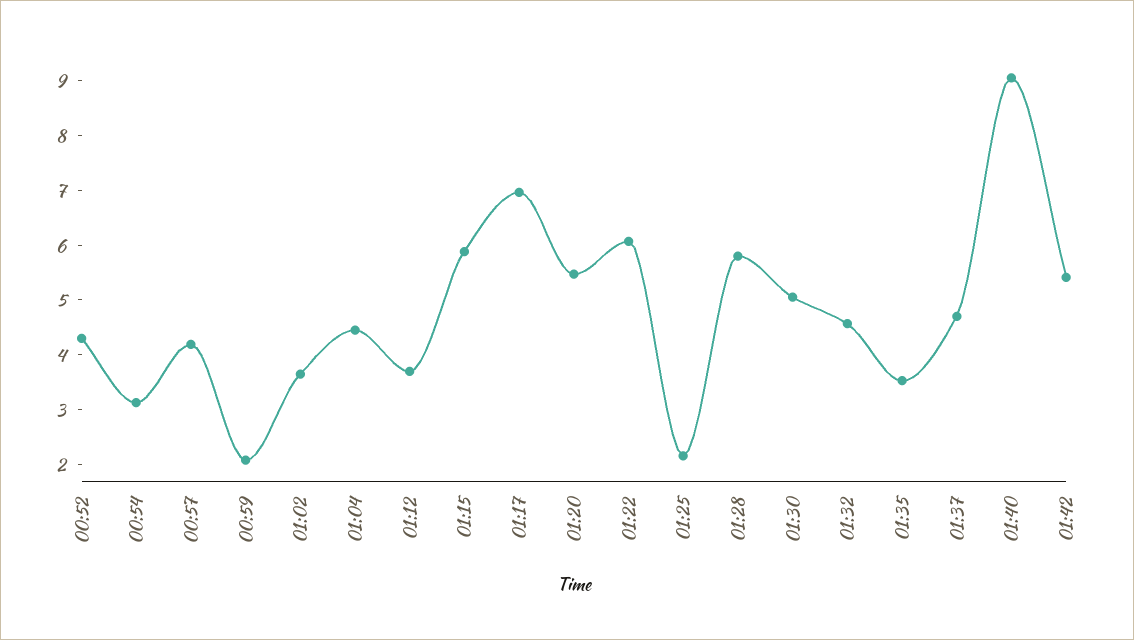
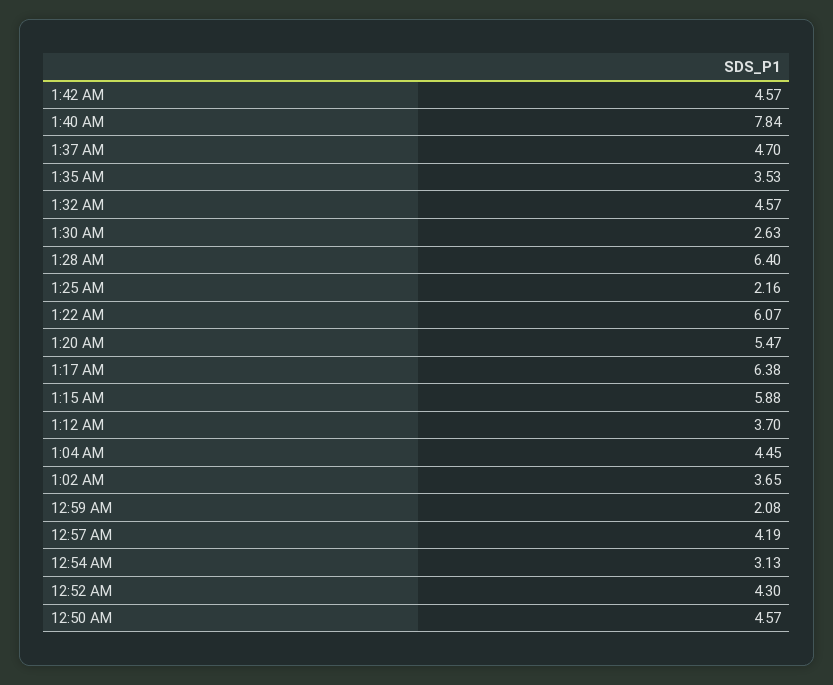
  {
    "00:52": 4.3,
    "00:54": 3.13,
    "00:57": 4.19,
    "00:59": 2.08,
    "01:02": 3.65,
    "01:04": 4.45,
    "01:12": 3.7,
    "01:15": 5.88,
-   "01:17": 7,
+   "01:17": 6.38,
    "01:20": 5.47,
    "01:22": 6.07,
    "01:25": 2.16,
-   "01:28": 5.8,
+   "01:28": 6.4,
-   "01:30": 5,
+   "01:30": 2.63,
    "01:32": 4.57,
    "01:35": 3.53,
    "01:37": 4.7,
-   "01:40": 9,
+   "01:40": 7.84,
-   "01:42": 5.4
+   "01:42": 4.57,
+   "12:50 AM": 4.57
  }

